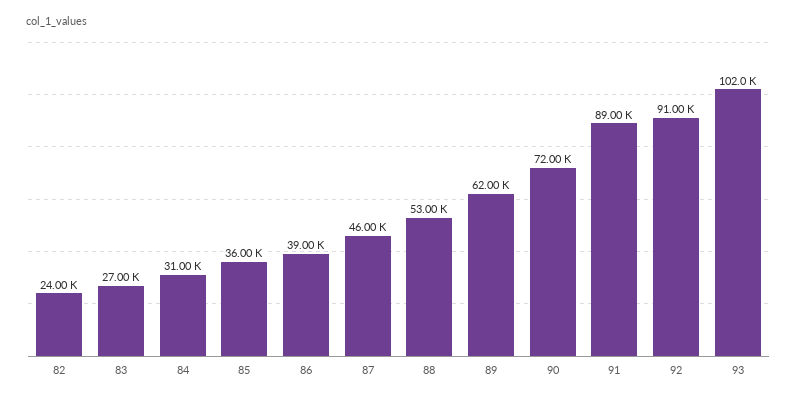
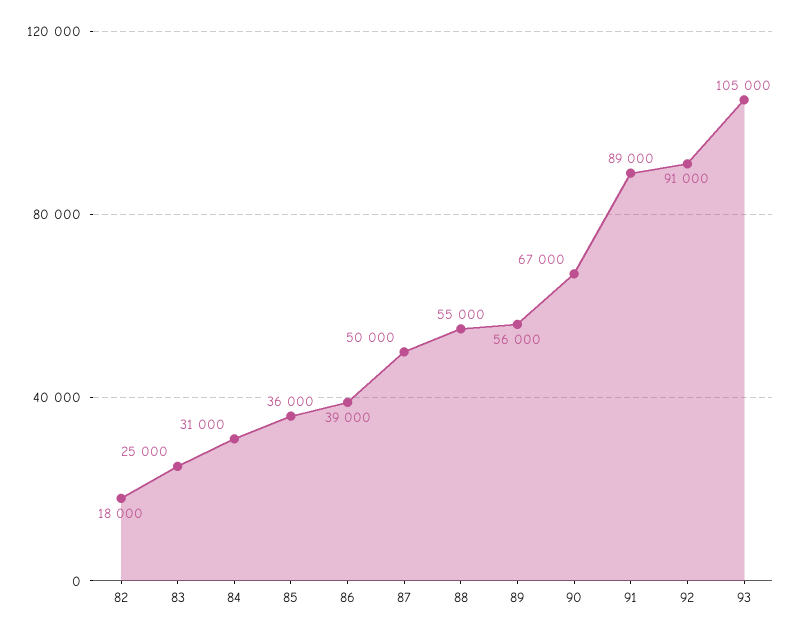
  {
-   "82": 24000,
+   "82": 18000,
-   "83": 27000,
+   "83": 25000,
    "84": 31000,
    "85": 36000,
    "86": 39000,
-   "87": 46000,
+   "87": 50000,
-   "88": 53000,
+   "88": 55000,
-   "89": 62000,
+   "89": 56000,
-   "90": 72000,
+   "90": 67000,
    "91": 89000,
    "92": 91000,
-   "93": 102000
+   "93": 105000
  }

